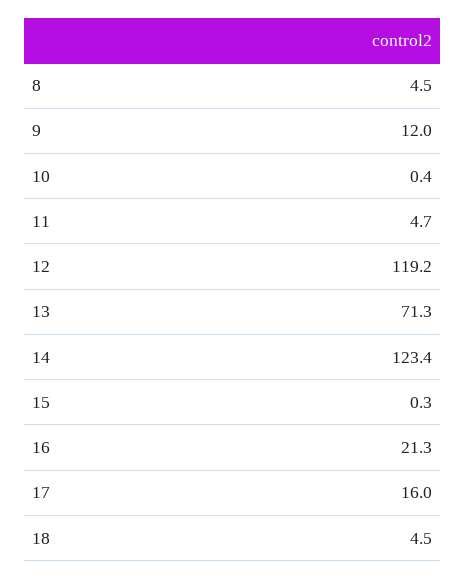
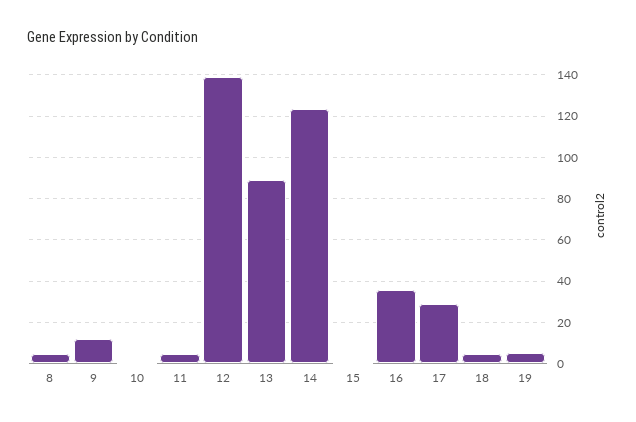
  {
    "8": 4.5,
    "9": 12,
    "10": 0.4,
    "11": 4.7,
-   "12": 119.2,
+   "12": 140,
-   "13": 71.3,
+   "13": 90,
    "14": 123.4,
    "15": 0.3,
-   "16": 21.3,
+   "16": 35,
-   "17": 16,
+   "17": 30,
-   "18": 4.5
+   "18": 4.5,
+   "19": 5
  }

